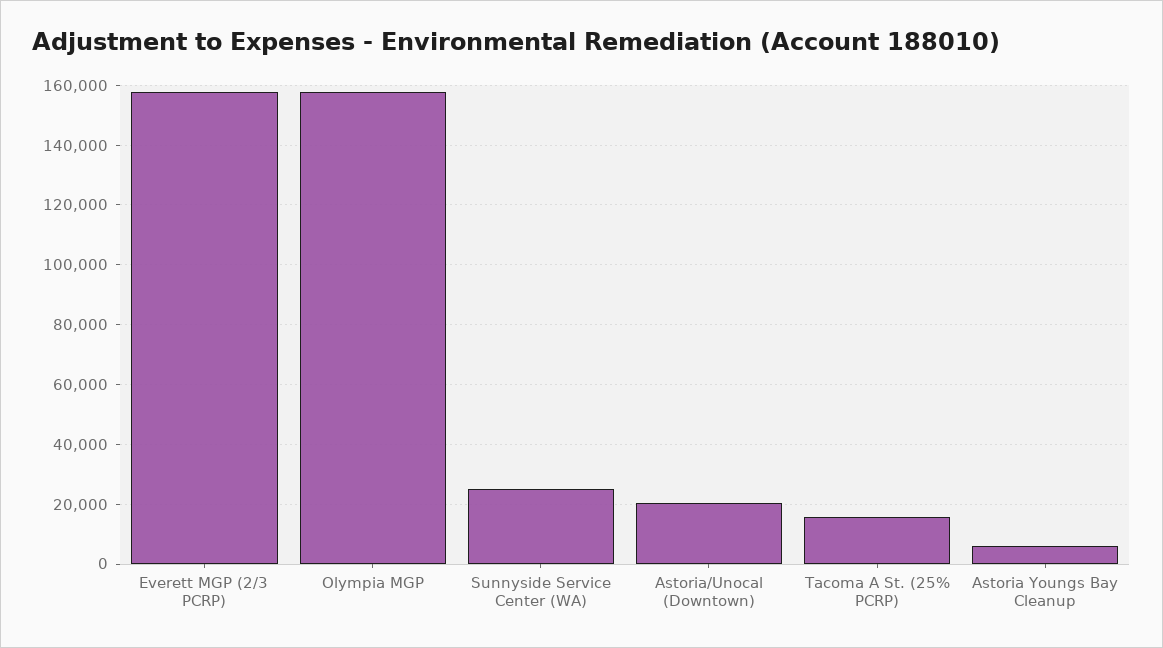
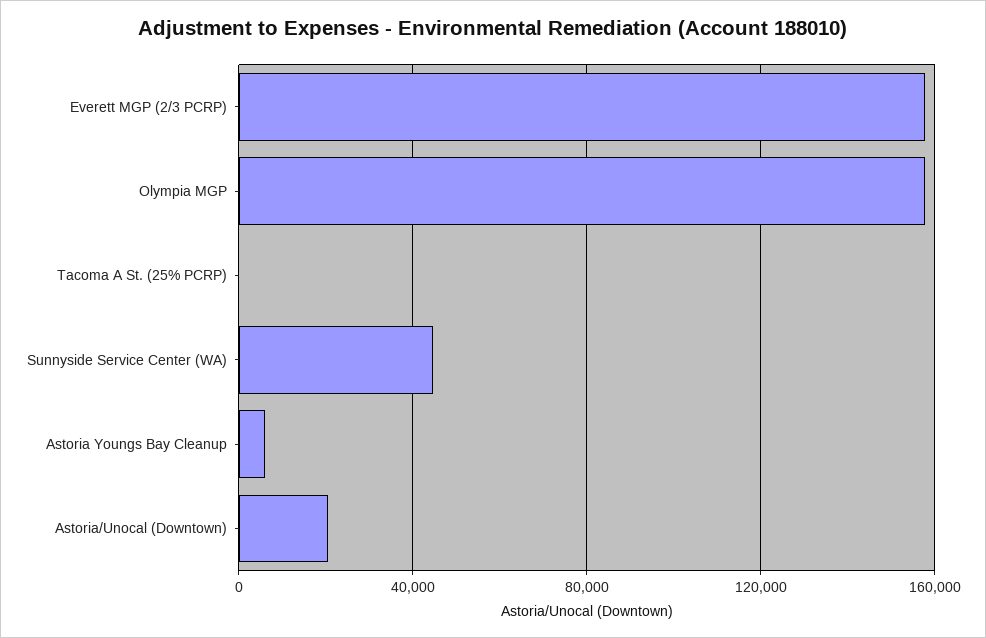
  {
    "Everett MGP (2/3 PCRP)": 157500,
    "Olympia MGP": 157500,
-   "Sunnyside Service Center (WA)": 25000,
+   "Sunnyside Service Center (WA)": 45000,
    "Astoria/Unocal (Downtown)": 20000,
-   "Tacoma A St. (25% PCRP)": 15000,
+   "Tacoma A St. (25% PCRP)": 0,
    "Astoria Youngs Bay Cleanup": 5000
  }

